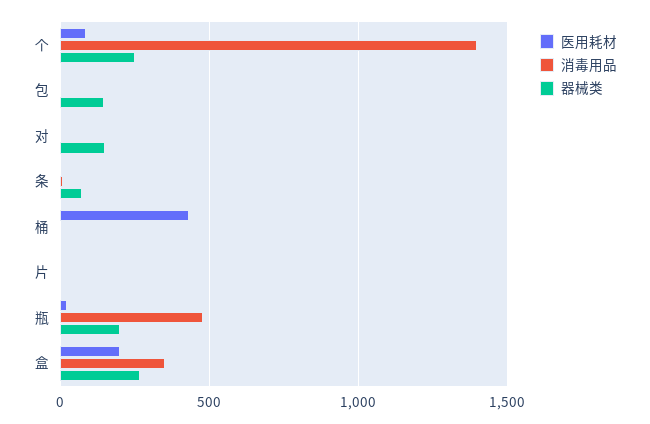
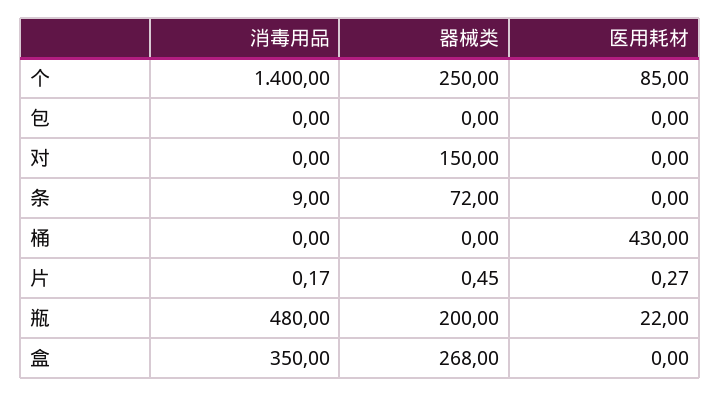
  {
    "医用耗材": {
      "个": 85,
      "包": 0,
      "对": 0,
      "条": 0,
      "桶": 430,
      "片": 0.27,
      "瓶": 22,
-     "盒": 200
+     "盒": 0
    },
    "消毒用品": {
      "个": 1400,
      "包": 0,
      "对": 0,
      "条": 9,
      "桶": 0,
      "片": 0.17,
      "瓶": 480,
      "盒": 350
    },
    "器械类": {
      "个": 250,
-     "包": 150,
+     "包": 0,
      "对": 150,
      "条": 72,
      "桶": 0,
      "片": 0.45,
      "瓶": 200,
      "盒": 268
    }
  }

